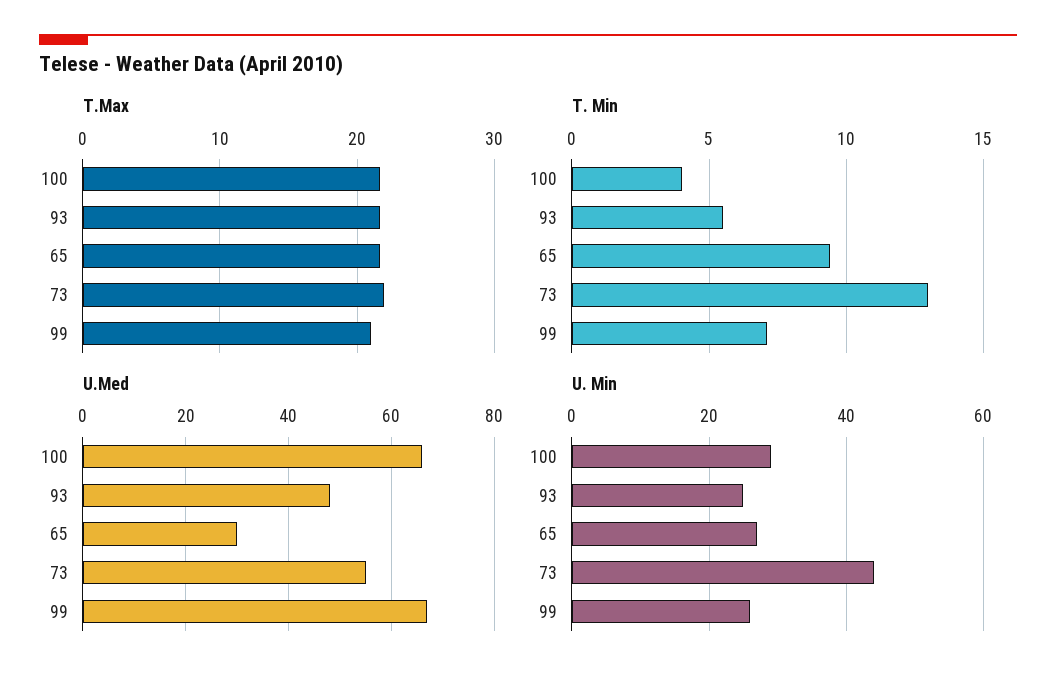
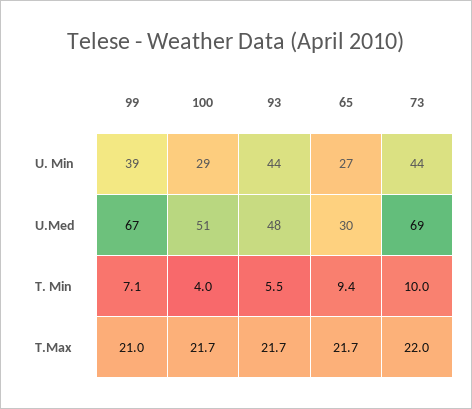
  {
    "T.Max": {
      "100": 21.7,
      "93": 21.7,
      "65": 21.7,
      "73": 22,
      "99": 21
    },
    "T. Min": {
      "100": 4,
      "93": 5.5,
      "65": 9.4,
-     "73": 13,
+     "73": 10,
      "99": 7.1
    },
    "U.Med": {
-     "100": 65,
+     "100": 51,
      "93": 48,
      "65": 30,
-     "73": 55,
+     "73": 69,
      "99": 67
    },
    "U. Min": {
      "100": 29,
-     "93": 25,
+     "93": 44,
      "65": 27,
      "73": 44,
-     "99": 25
+     "99": 39
    }
  }

